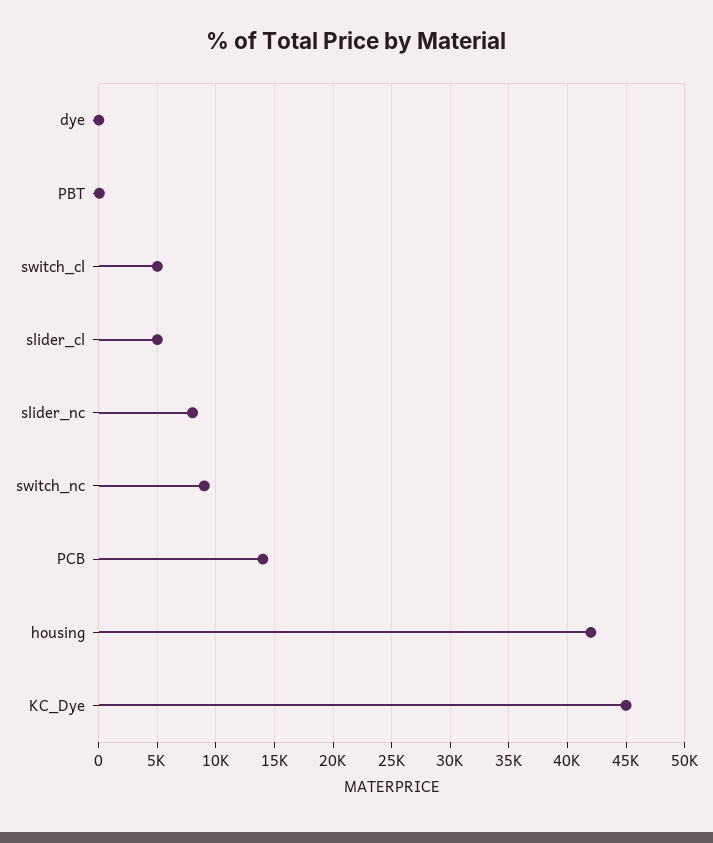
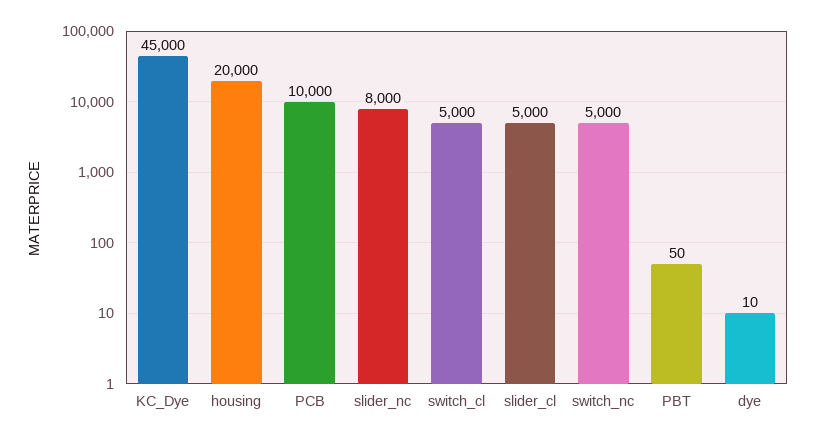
  {
    "dye": 10,
    "PBT": 50,
    "switch_cl": 5000,
    "slider_cl": 5000,
    "slider_nc": 8000,
-   "switch_nc": 9000,
+   "switch_nc": 5000,
-   "PCB": 14000,
+   "PCB": 10000,
-   "housing": 42000,
+   "housing": 20000,
    "KC_Dye": 45000
  }

